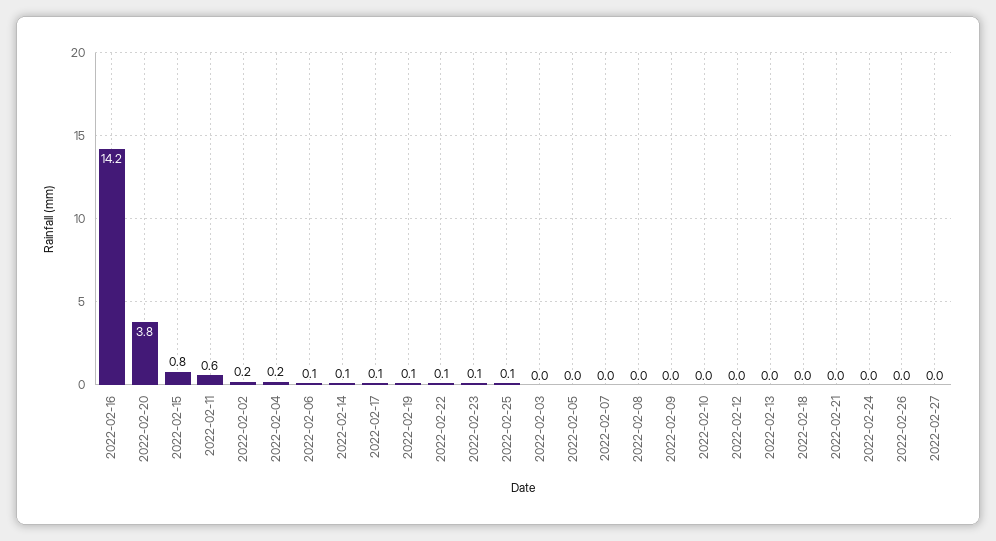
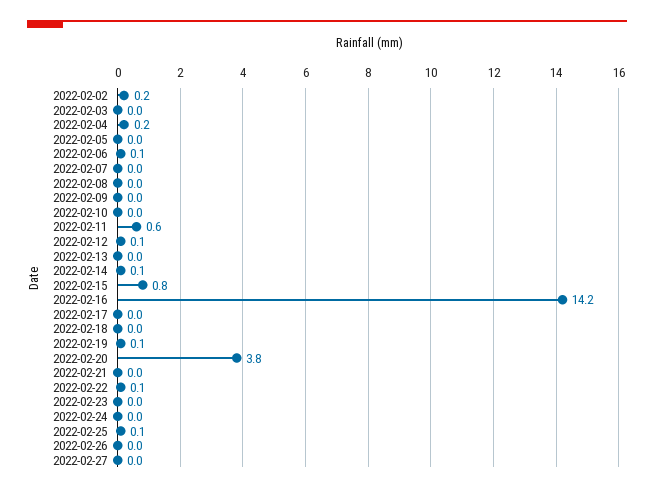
  {
    "2022-02-16": 14.2,
    "2022-02-20": 3.8,
    "2022-02-15": 0.8,
    "2022-02-11": 0.6,
    "2022-02-02": 0.2,
    "2022-02-04": 0.2,
    "2022-02-06": 0.1,
    "2022-02-14": 0.1,
-   "2022-02-17": 0.1,
+   "2022-02-17": 0,
    "2022-02-19": 0.1,
    "2022-02-22": 0.1,
-   "2022-02-23": 0.1,
+   "2022-02-23": 0,
    "2022-02-25": 0.1,
    "2022-02-03": 0,
    "2022-02-05": 0,
    "2022-02-07": 0,
    "2022-02-08": 0,
    "2022-02-09": 0,
    "2022-02-10": 0,
-   "2022-02-12": 0,
+   "2022-02-12": 0.1,
    "2022-02-13": 0,
    "2022-02-18": 0,
    "2022-02-21": 0,
    "2022-02-24": 0,
    "2022-02-26": 0,
    "2022-02-27": 0
  }

